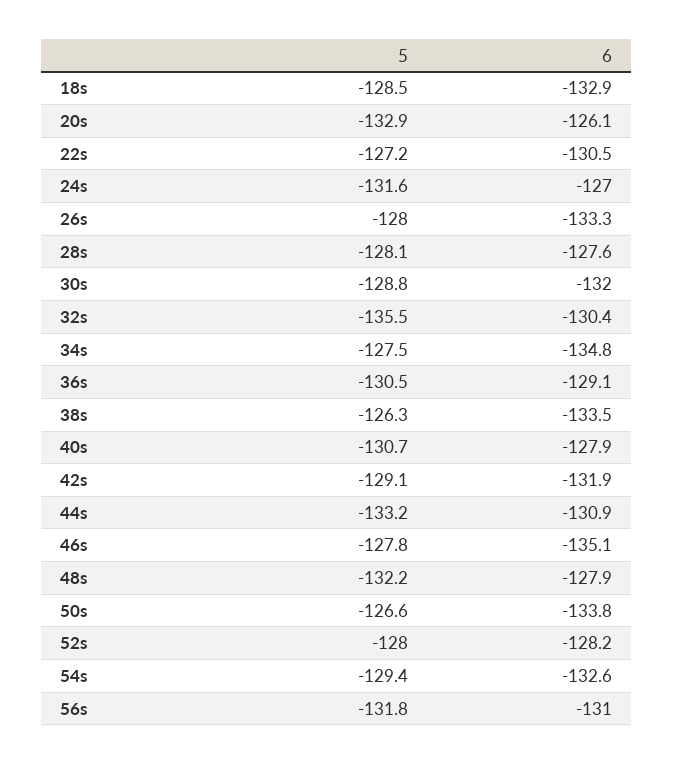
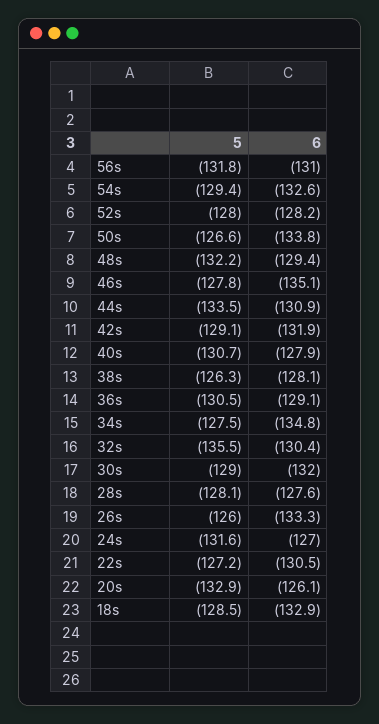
  {
    "5": {
      "18s": -128.5,
      "20s": -132.9,
      "22s": -127.2,
      "24s": -131.6,
-     "26s": -128,
+     "26s": -126,
      "28s": -128.1,
-     "30s": -128.8,
+     "30s": -129,
      "32s": -135.5,
      "34s": -127.5,
      "36s": -130.5,
      "38s": -126.3,
      "40s": -130.7,
      "42s": -129.1,
-     "44s": -133.2,
+     "44s": -133.5,
      "46s": -127.8,
      "48s": -132.2,
      "50s": -126.6,
      "52s": -128,
      "54s": -129.4,
      "56s": -131.8
    },
    "6": {
      "18s": -132.9,
      "20s": -126.1,
      "22s": -130.5,
      "24s": -127,
      "26s": -133.3,
      "28s": -127.6,
      "30s": -132,
      "32s": -130.4,
      "34s": -134.8,
      "36s": -129.1,
-     "38s": -133.5,
+     "38s": -128.1,
      "40s": -127.9,
      "42s": -131.9,
      "44s": -130.9,
      "46s": -135.1,
-     "48s": -127.9,
+     "48s": -129.4,
      "50s": -133.8,
      "52s": -128.2,
      "54s": -132.6,
      "56s": -131
    }
  }

